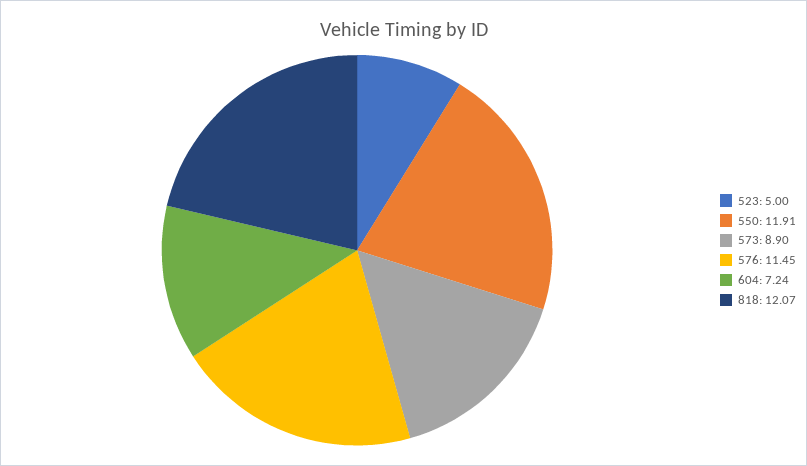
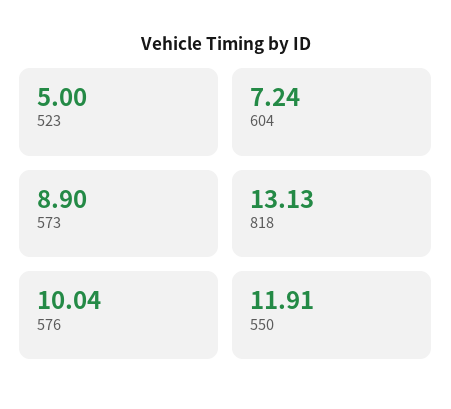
  {
    "523": 5,
    "550": 11.91,
    "573": 8.9,
-   "576": 11.45,
+   "576": 10.04,
    "604": 7.24,
-   "818": 12.07
+   "818": 13.13
  }

